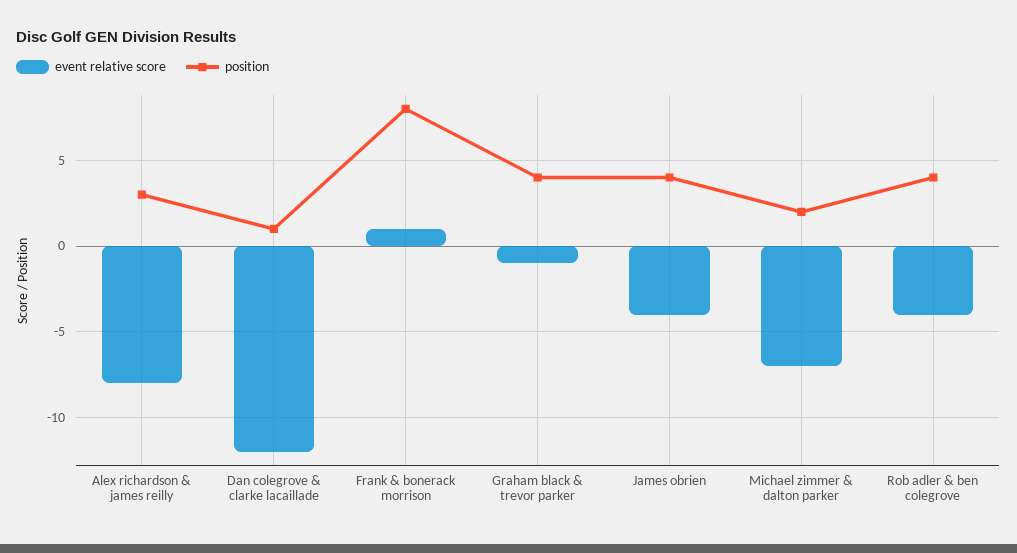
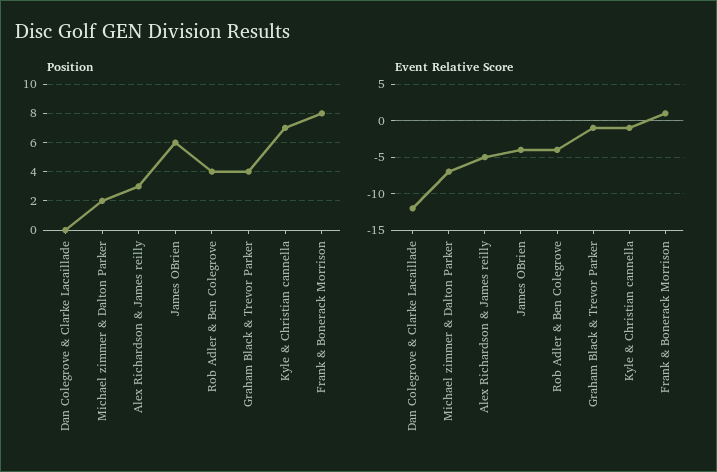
  {
    "event relative score": {
-     "Alex richardson & james reilly": -8,
+     "Alex richardson & james reilly": -5,
      "Dan colegrove & clarke lacaillade": -12,
      "Frank & bonerack morrison": 1,
      "Graham black & trevor parker": -1,
      "James obrien": -4,
      "Michael zimmer & dalton parker": -7,
-     "Rob adler & ben colegrove": -4
+     "Rob adler & ben colegrove": -4,
+     "Kyle & Christian cannella": -1
    },
    "position": {
      "Alex richardson & james reilly": 3,
-     "Dan colegrove & clarke lacaillade": 1,
+     "Dan colegrove & clarke lacaillade": 0,
      "Frank & bonerack morrison": 8,
      "Graham black & trevor parker": 4,
-     "James obrien": 4,
+     "James obrien": 6,
      "Michael zimmer & dalton parker": 2,
-     "Rob adler & ben colegrove": 4
+     "Rob adler & ben colegrove": 4,
+     "Kyle & Christian cannella": 7
    }
  }

